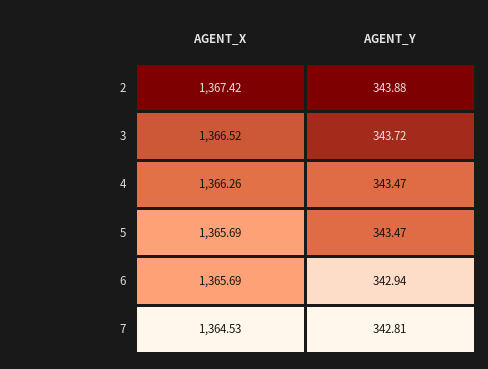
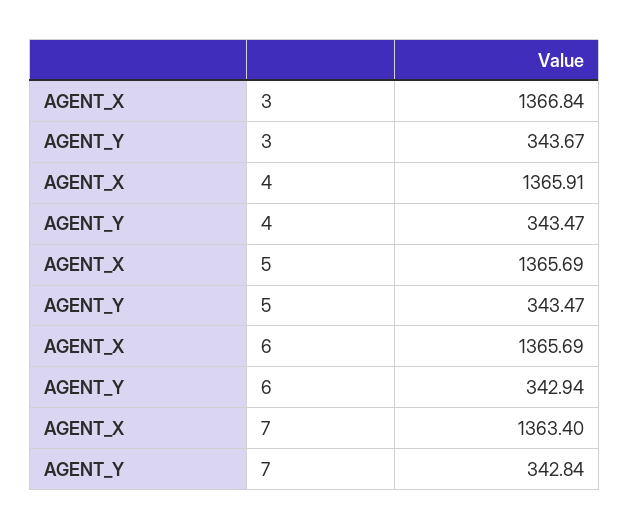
  {
    "AGENT_X": {
-     "2": 1367.42,
-     "3": 1366.52,
+     "3": 1366.84,
-     "4": 1366.26,
+     "4": 1365.91,
      "5": 1365.69,
      "6": 1365.69,
-     "7": 1364.53
+     "7": 1363.4
    },
    "AGENT_Y": {
-     "2": 343.88,
-     "3": 343.72,
+     "3": 343.67,
      "4": 343.47,
      "5": 343.47,
      "6": 342.94,
-     "7": 342.81
+     "7": 342.84
    }
  }

